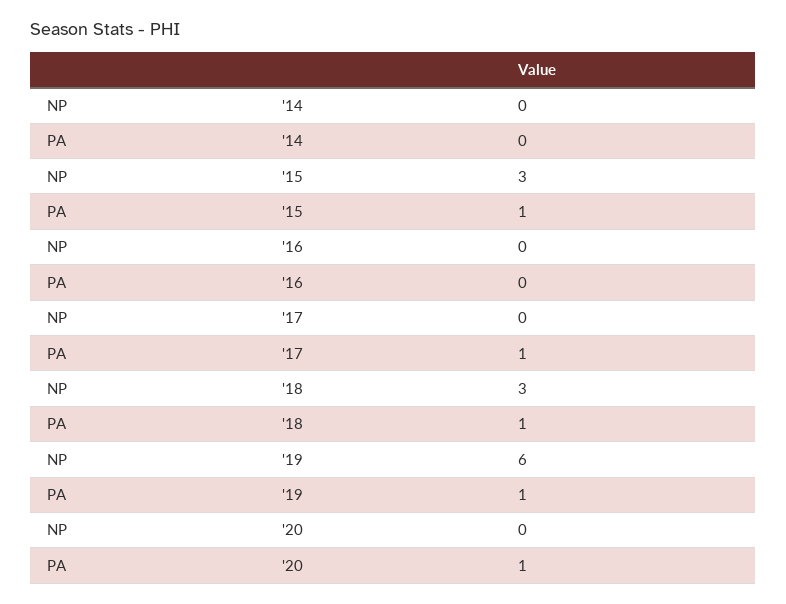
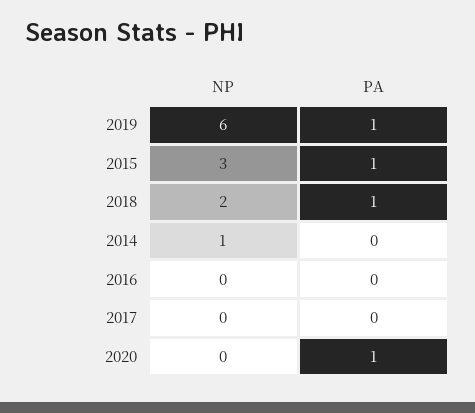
  {
    "NP": {
-     "'14": 0,
+     "'14": 1,
      "'15": 3,
      "'16": 0,
      "'17": 0,
-     "'18": 3,
+     "'18": 2,
      "'19": 6,
      "'20": 0
    },
    "PA": {
      "'14": 0,
      "'15": 1,
      "'16": 0,
-     "'17": 1,
+     "'17": 0,
      "'18": 1,
      "'19": 1,
      "'20": 1
    }
  }

